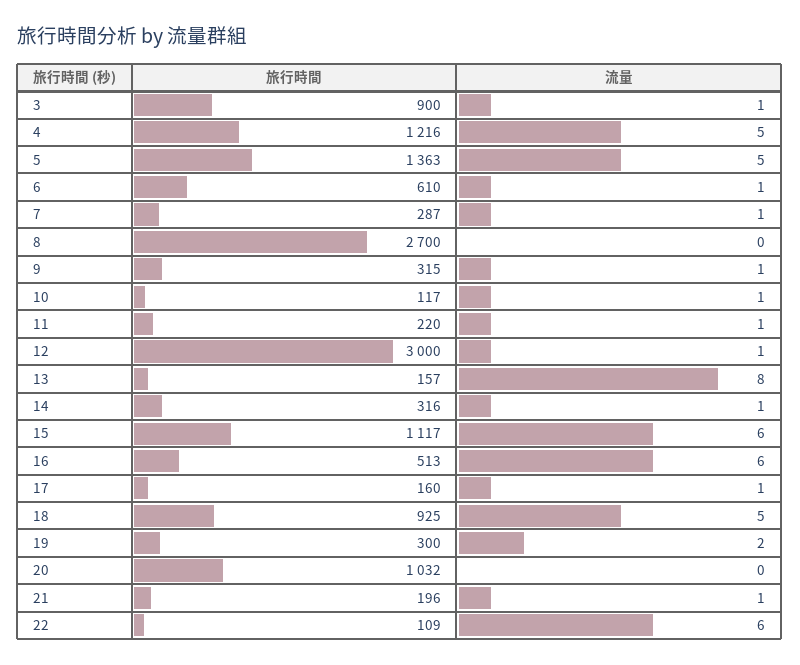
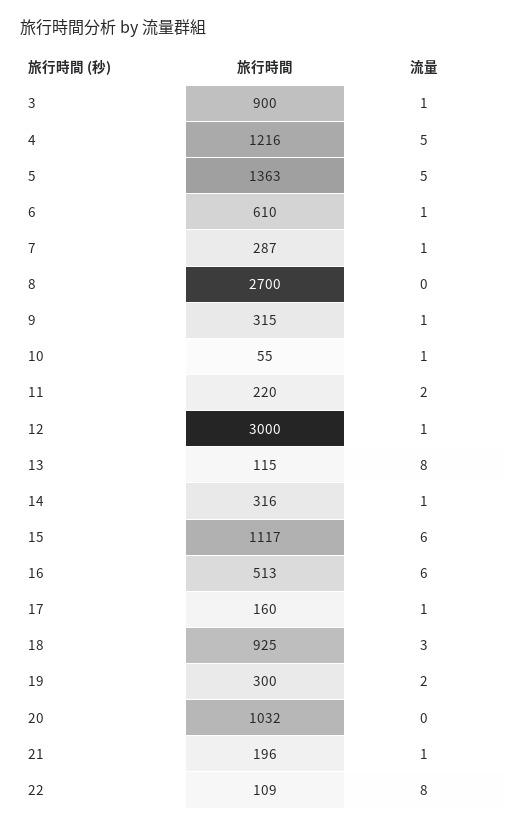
  {
    "旅行時間": {
      "3": 900,
      "4": 1216,
      "5": 1363,
      "6": 610,
      "7": 287,
      "8": 2700,
      "9": 315,
-     "10": 117,
+     "10": 55,
      "11": 220,
      "12": 3000,
-     "13": 157,
+     "13": 115,
      "14": 316,
      "15": 1117,
      "16": 513,
      "17": 160,
      "18": 925,
      "19": 300,
      "20": 1032,
      "21": 196,
      "22": 109
    },
    "流量": {
      "3": 1,
      "4": 5,
      "5": 5,
      "6": 1,
      "7": 1,
      "8": 0,
      "9": 1,
      "10": 1,
-     "11": 1,
+     "11": 2,
      "12": 1,
      "13": 8,
      "14": 1,
      "15": 6,
      "16": 6,
      "17": 1,
-     "18": 5,
+     "18": 3,
      "19": 2,
      "20": 0,
      "21": 1,
-     "22": 6
+     "22": 8
    }
  }

